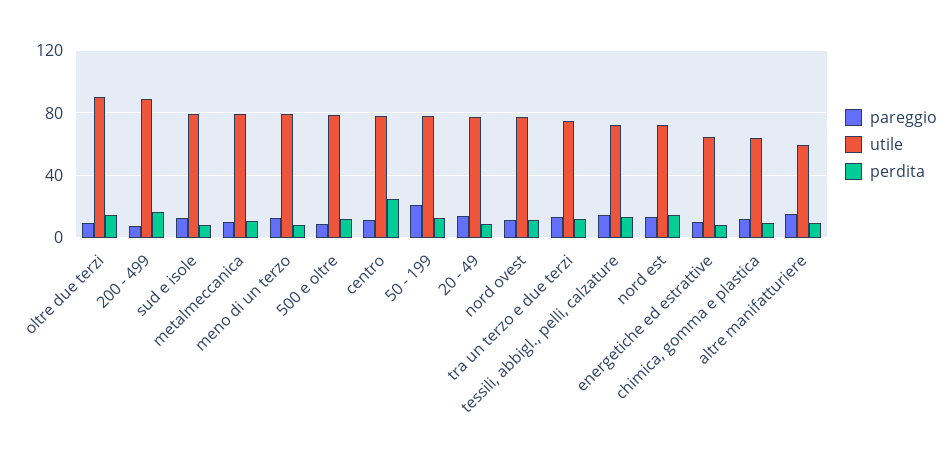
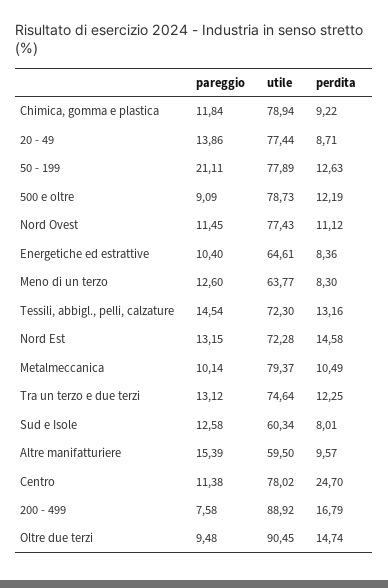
  {
    "pareggio": {
      "oltre due terzi": 9.48,
      "200 - 499": 7.58,
      "sud e isole": 12.58,
      "metalmeccanica": 10.14,
      "meno di un terzo": 12.6,
      "500 e oltre": 9.09,
      "centro": 11.38,
      "50 - 199": 21.11,
      "20 - 49": 13.86,
      "nord ovest": 11.45,
      "tra un terzo e due terzi": 13.12,
      "tessili, abbigl., pelli, calzature": 14.54,
      "nord est": 13.15,
      "energetiche ed estrattive": 10.4,
      "chimica, gomma e plastica": 11.84,
      "altre manifatturiere": 15.39
    },
    "utile": {
      "oltre due terzi": 90.45,
      "200 - 499": 88.92,
-     "sud e isole": 80,
+     "sud e isole": 60.34,
      "metalmeccanica": 79.37,
-     "meno di un terzo": 80,
+     "meno di un terzo": 63.77,
      "500 e oltre": 78.73,
      "centro": 78.02,
      "50 - 199": 77.89,
      "20 - 49": 77.44,
      "nord ovest": 77.43,
      "tra un terzo e due terzi": 74.64,
      "tessili, abbigl., pelli, calzature": 72.3,
      "nord est": 72.28,
      "energetiche ed estrattive": 64.61,
-     "chimica, gomma e plastica": 65,
+     "chimica, gomma e plastica": 78.94,
      "altre manifatturiere": 59.5
    },
    "perdita": {
      "oltre due terzi": 14.74,
      "200 - 499": 16.79,
      "sud e isole": 8.01,
      "metalmeccanica": 10.49,
      "meno di un terzo": 8.3,
      "500 e oltre": 12.19,
      "centro": 24.7,
      "50 - 199": 12.63,
      "20 - 49": 8.71,
      "nord ovest": 11.12,
      "tra un terzo e due terzi": 12.25,
      "tessili, abbigl., pelli, calzature": 13.16,
      "nord est": 14.58,
      "energetiche ed estrattive": 8.36,
      "chimica, gomma e plastica": 9.22,
      "altre manifatturiere": 9.57
    }
  }

